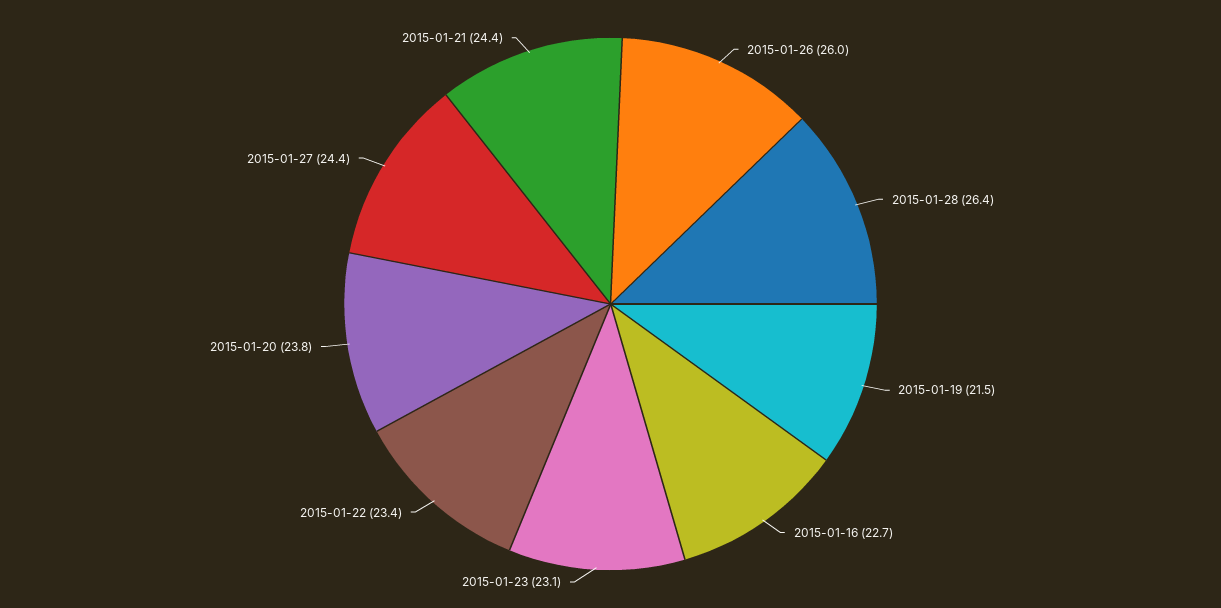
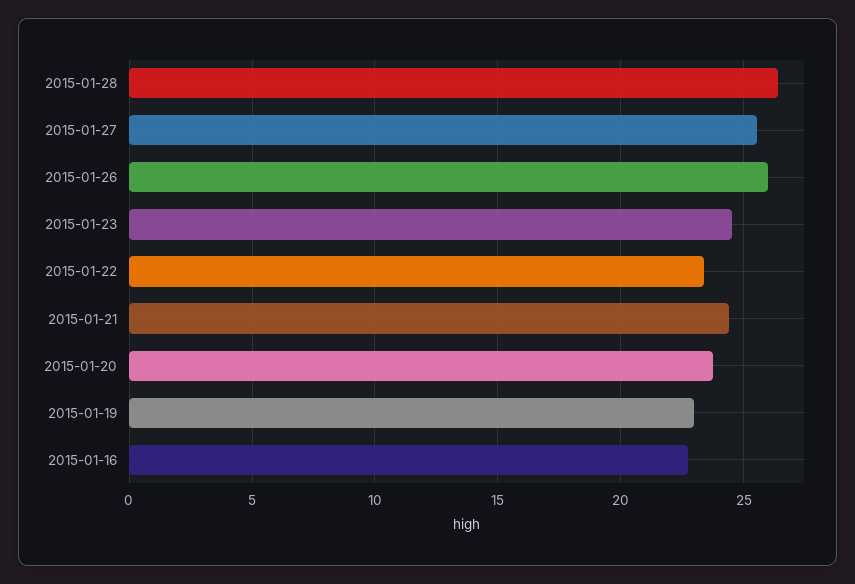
  {
    "2015-01-26": 26,
    "2015-01-28": 26.4,
-   "2015-01-19": 21.5,
+   "2015-01-19": 23,
    "2015-01-16": 22.7,
-   "2015-01-23": 23.1,
+   "2015-01-23": 24.5,
    "2015-01-22": 23.4,
    "2015-01-20": 23.8,
-   "2015-01-27": 24.4,
+   "2015-01-27": 25.5,
    "2015-01-21": 24.4
  }

